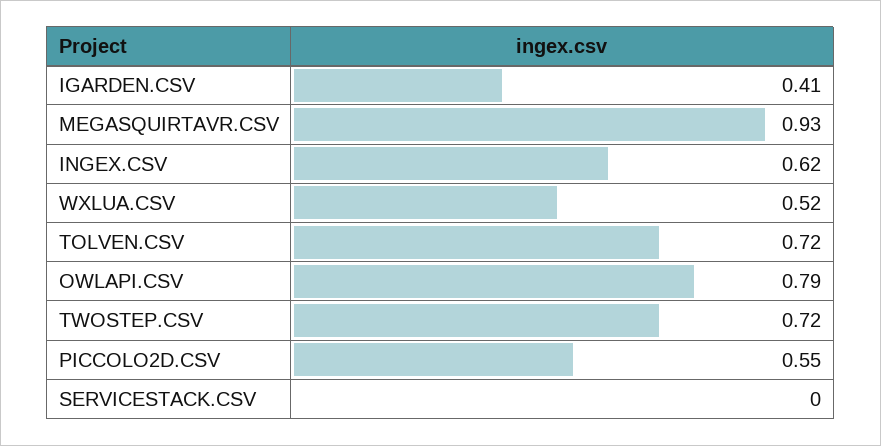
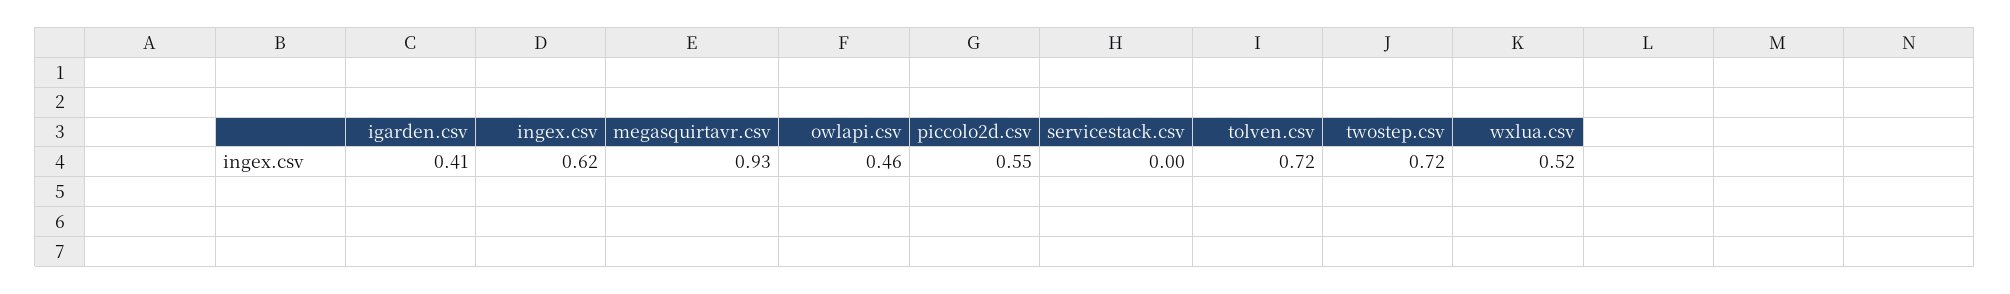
  {
    "IGARDEN.CSV": 0.41,
    "MEGASQUIRTAVR.CSV": 0.93,
    "INGEX.CSV": 0.62,
    "WXLUA.CSV": 0.52,
    "TOLVEN.CSV": 0.72,
-   "OWLAPI.CSV": 0.79,
+   "OWLAPI.CSV": 0.46,
    "TWOSTEP.CSV": 0.72,
    "PICCOLO2D.CSV": 0.55,
    "SERVICESTACK.CSV": 0
  }

